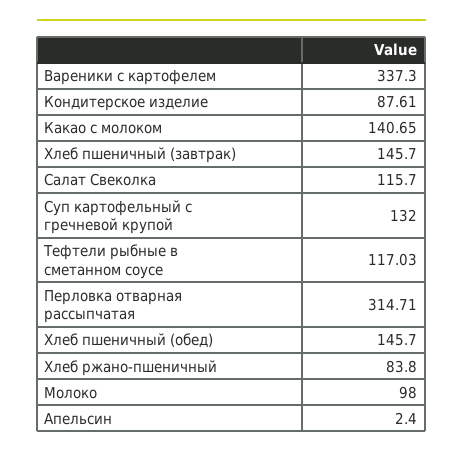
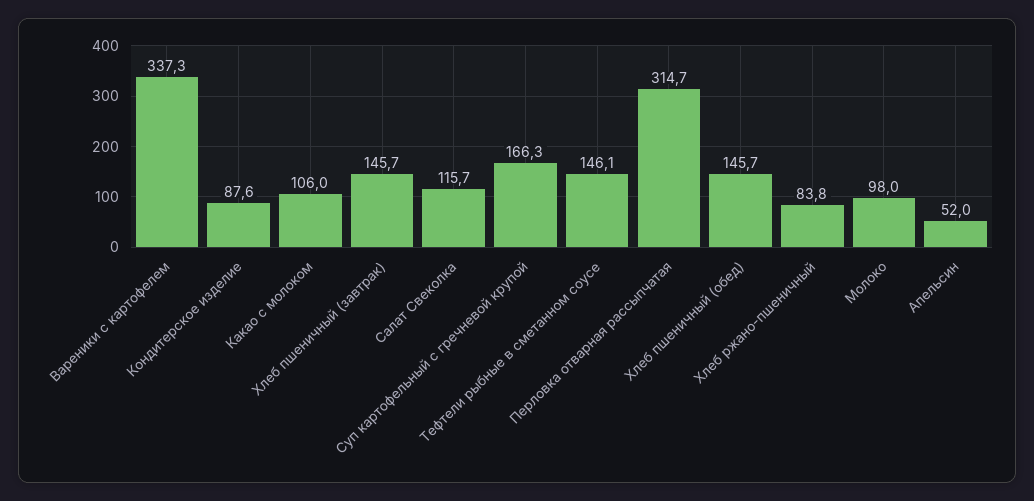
  {
    "Вареники с картофелем": 337.3,
    "Кондитерское изделие": 87.61,
-   "Какао с молоком": 140.65,
+   "Какао с молоком": 106,
    "Хлеб пшеничный (завтрак)": 145.7,
    "Салат Свеколка": 115.7,
-   "Суп картофельный с гречневой крупой": 132,
+   "Суп картофельный с гречневой крупой": 166.3,
-   "Тефтели рыбные в сметанном соусе": 117.03,
+   "Тефтели рыбные в сметанном соусе": 146.1,
    "Перловка отварная рассыпчатая": 314.71,
    "Хлеб пшеничный (обед)": 145.7,
    "Хлеб ржано-пшеничный": 83.8,
    "Молоко": 98,
-   "Апельсин": 2.4
+   "Апельсин": 52
  }

